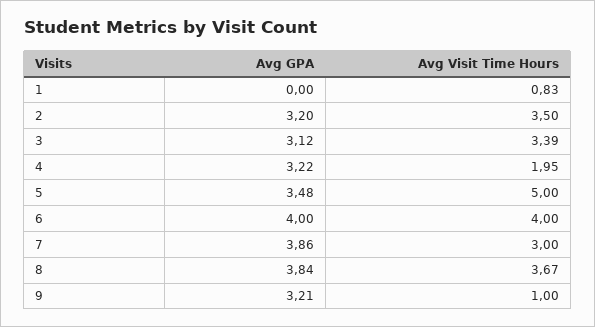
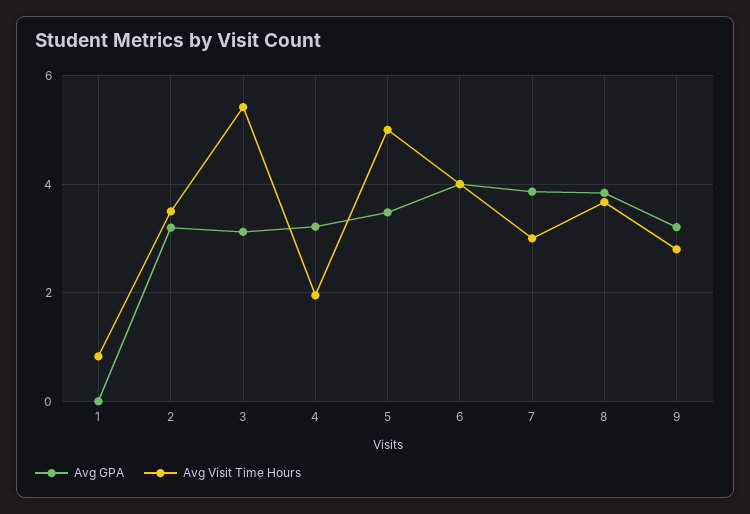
  {
    "Avg GPA": {
      "1": 0,
      "2": 3.2,
      "3": 3.12,
      "4": 3.22,
      "5": 3.48,
      "6": 4,
      "7": 3.86,
      "8": 3.84,
      "9": 3.21
    },
    "Avg Visit Time Hours": {
      "1": 0.83,
      "2": 3.5,
-     "3": 3.39,
+     "3": 5.4,
      "4": 1.95,
      "5": 5,
      "6": 4,
      "7": 3,
      "8": 3.67,
-     "9": 1
+     "9": 2.8
    }
  }

